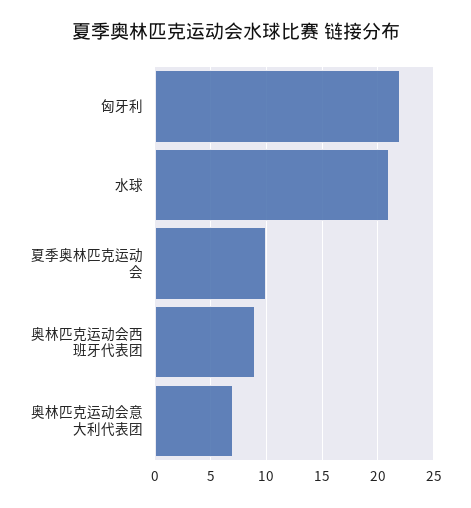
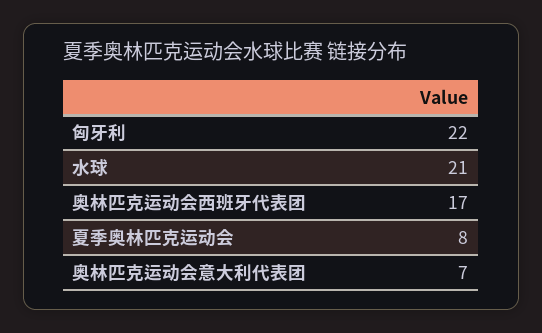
  {
    "匈牙利": 22,
    "水球": 21,
-   "夏季奥林匹克运动会": 10,
+   "夏季奥林匹克运动会": 8,
-   "奥林匹克运动会西班牙代表团": 9,
+   "奥林匹克运动会西班牙代表团": 17,
    "奥林匹克运动会意大利代表团": 7
  }

